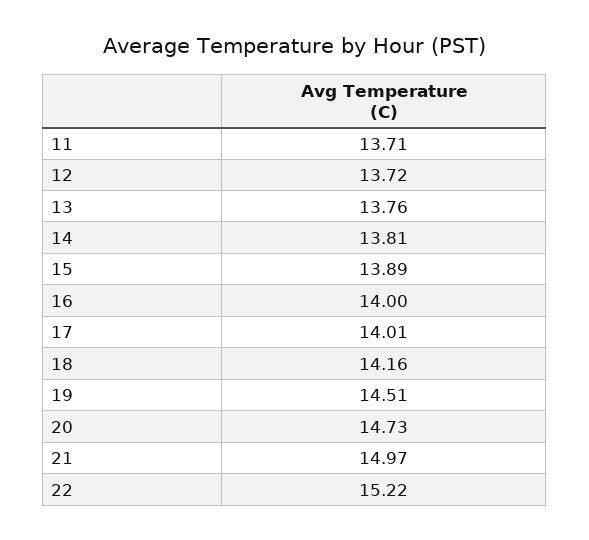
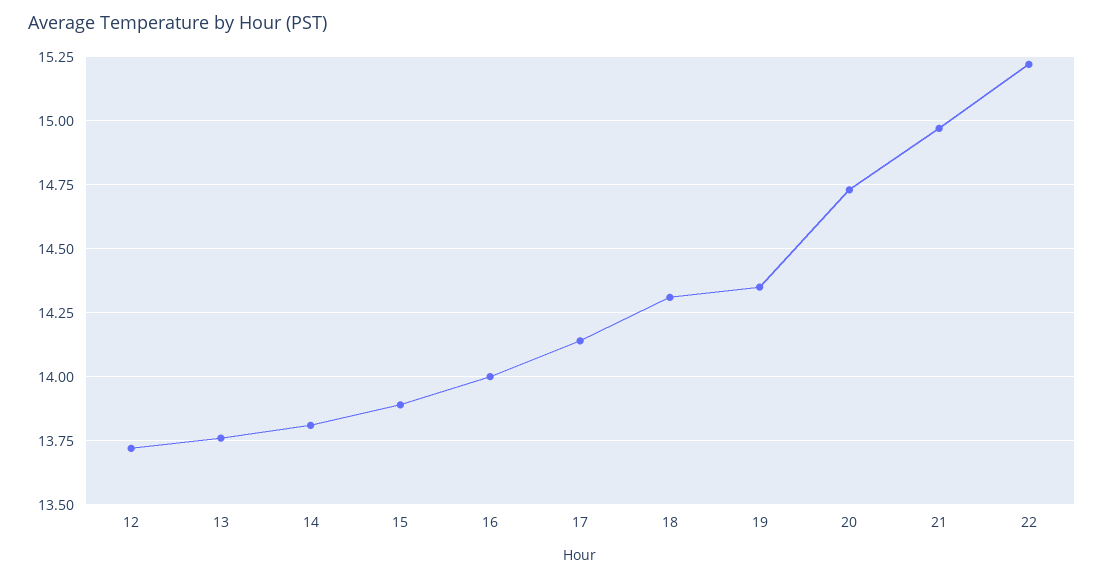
  {
-   "11": 13.71,
    "12": 13.72,
    "13": 13.76,
    "14": 13.81,
    "15": 13.89,
    "16": 14,
-   "17": 14.01,
+   "17": 14.15,
-   "18": 14.16,
+   "18": 14.3,
-   "19": 14.51,
+   "19": 14.35,
    "20": 14.73,
    "21": 14.97,
    "22": 15.22
  }

